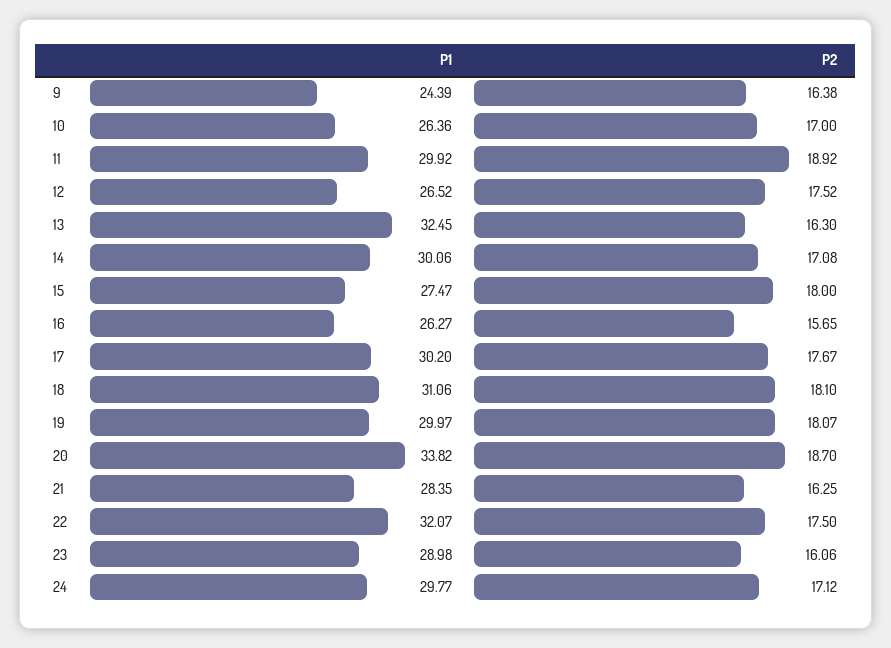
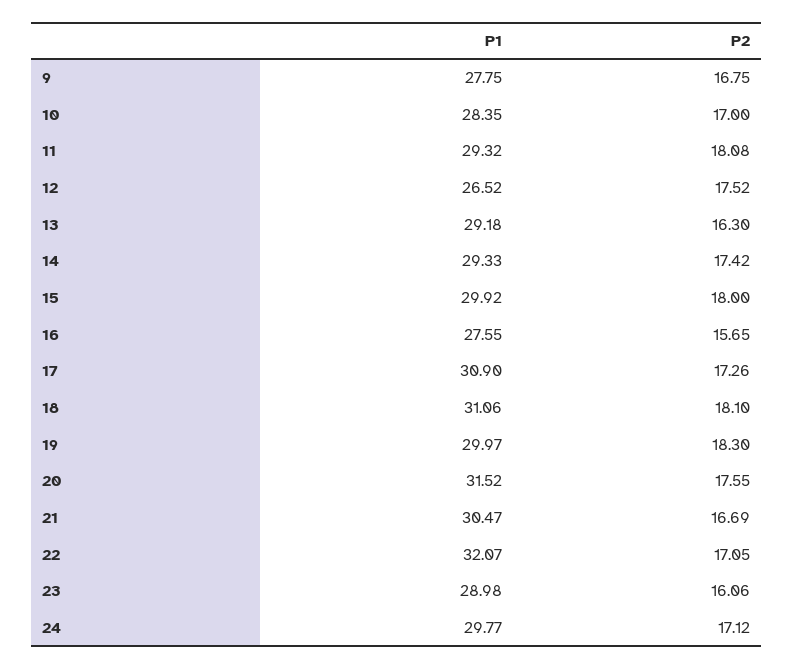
  {
    "P1": {
-     "9": 24.39,
+     "9": 27.75,
-     "10": 26.36,
+     "10": 28.35,
-     "11": 29.92,
+     "11": 29.32,
      "12": 26.52,
-     "13": 32.45,
+     "13": 29.18,
-     "14": 30.06,
+     "14": 29.33,
-     "15": 27.47,
+     "15": 29.92,
-     "16": 26.27,
+     "16": 27.55,
-     "17": 30.2,
+     "17": 30.9,
      "18": 31.06,
      "19": 29.97,
-     "20": 33.82,
+     "20": 31.52,
-     "21": 28.35,
+     "21": 30.47,
      "22": 32.07,
      "23": 28.98,
      "24": 29.77
    },
    "P2": {
-     "9": 16.38,
+     "9": 16.75,
      "10": 17,
-     "11": 18.92,
+     "11": 18.08,
      "12": 17.52,
      "13": 16.3,
-     "14": 17.08,
+     "14": 17.42,
      "15": 18,
      "16": 15.65,
-     "17": 17.67,
+     "17": 17.26,
      "18": 18.1,
-     "19": 18.07,
+     "19": 18.3,
-     "20": 18.7,
+     "20": 17.55,
-     "21": 16.25,
+     "21": 16.69,
-     "22": 17.5,
+     "22": 17.05,
      "23": 16.06,
      "24": 17.12
    }
  }

